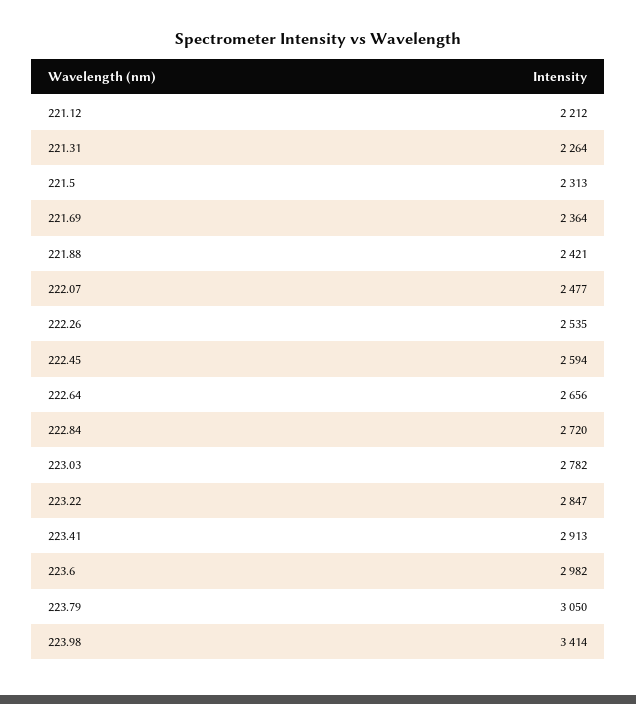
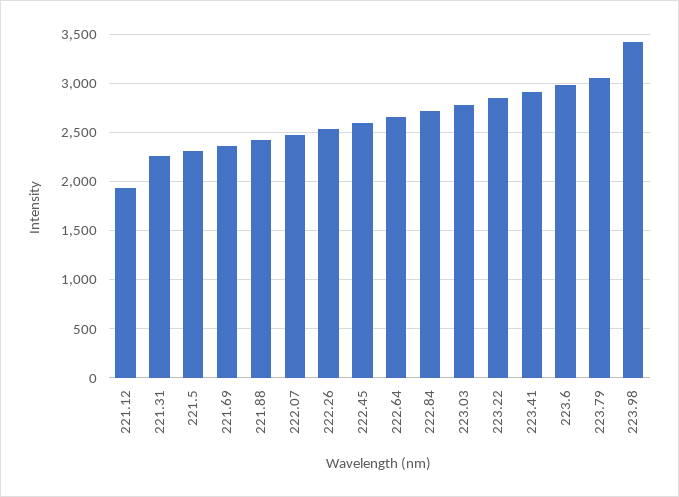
  {
-   "221.12": 2212,
+   "221.12": 1900,
    "221.31": 2264,
    "221.5": 2313,
    "221.69": 2364,
    "221.88": 2421,
    "222.07": 2477,
    "222.26": 2535,
    "222.45": 2594,
    "222.64": 2656,
    "222.84": 2720,
    "223.03": 2782,
    "223.22": 2847,
    "223.41": 2913,
    "223.6": 2982,
    "223.79": 3050,
    "223.98": 3414
  }

